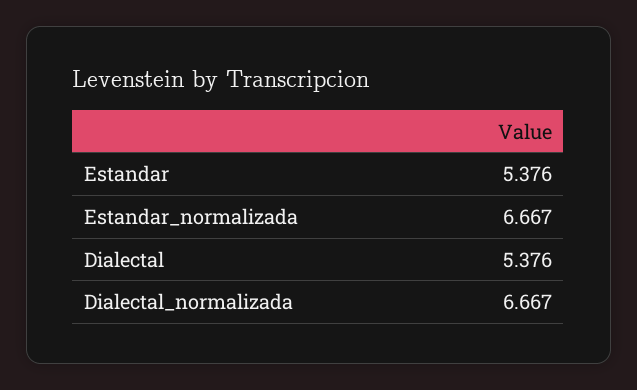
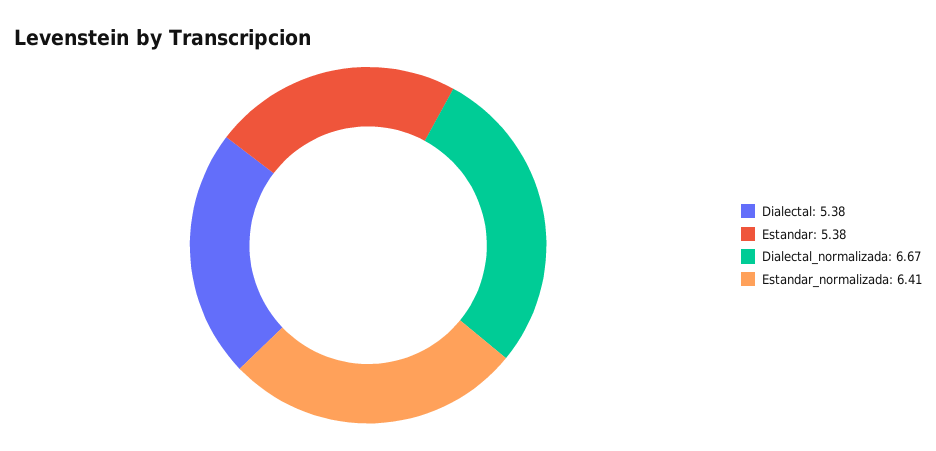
  {
    "Estandar": 5.376,
-   "Estandar_normalizada": 6.667,
+   "Estandar_normalizada": 6.41,
    "Dialectal": 5.376,
    "Dialectal_normalizada": 6.667
  }

